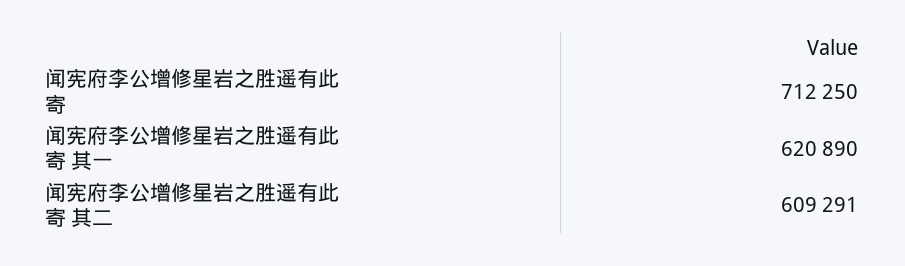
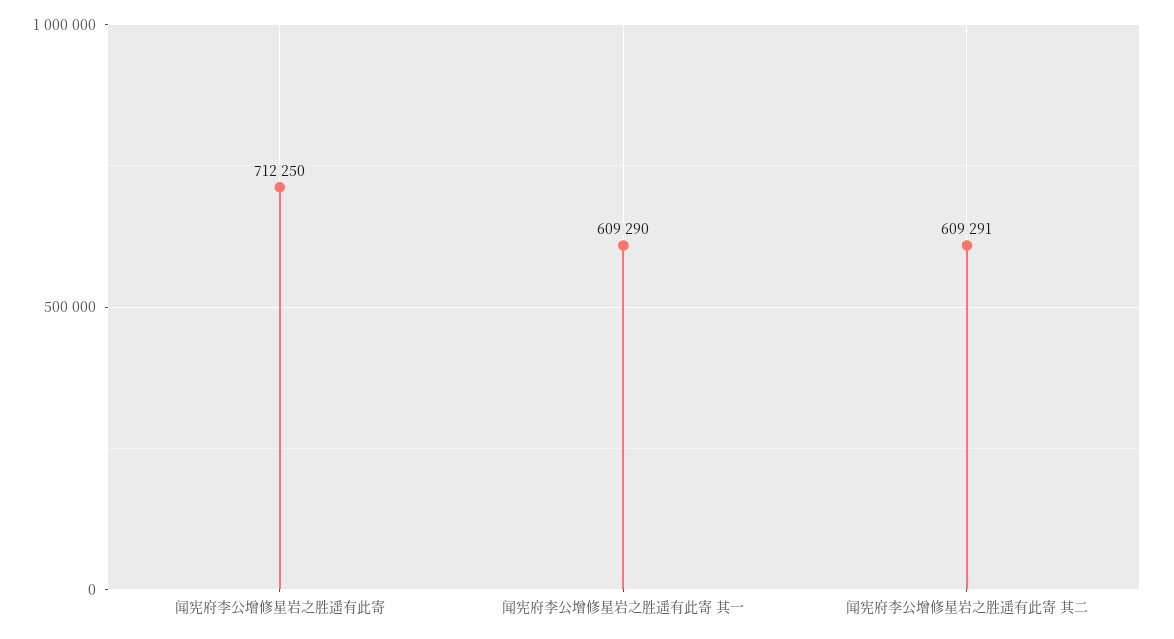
  {
    "闻宪府李公增修星岩之胜遥有此寄": 712250,
-   "闻宪府李公增修星岩之胜遥有此寄 其一": 620890,
+   "闻宪府李公增修星岩之胜遥有此寄 其一": 609290,
    "闻宪府李公增修星岩之胜遥有此寄 其二": 609291
  }

